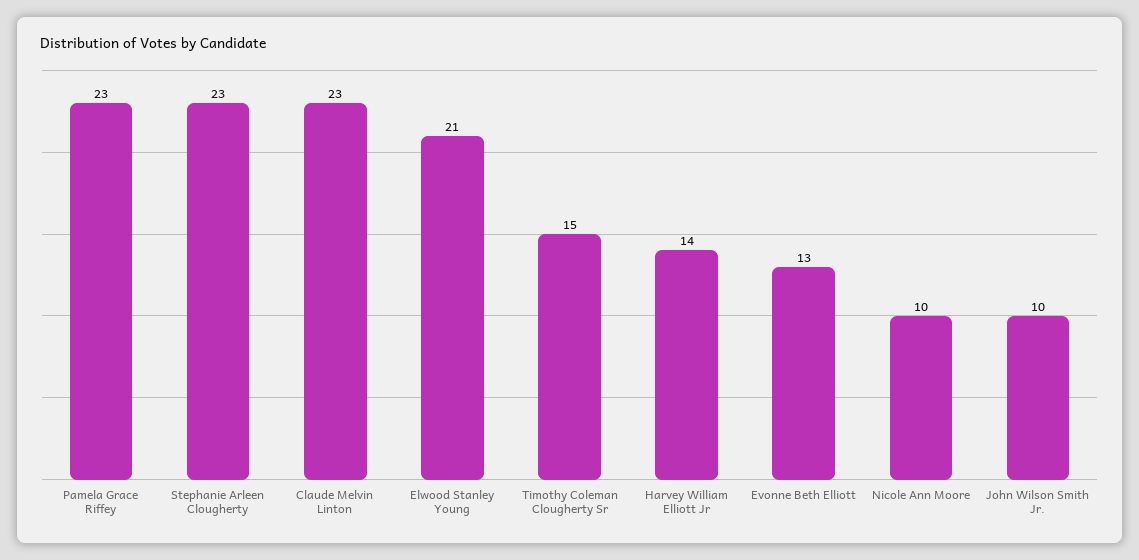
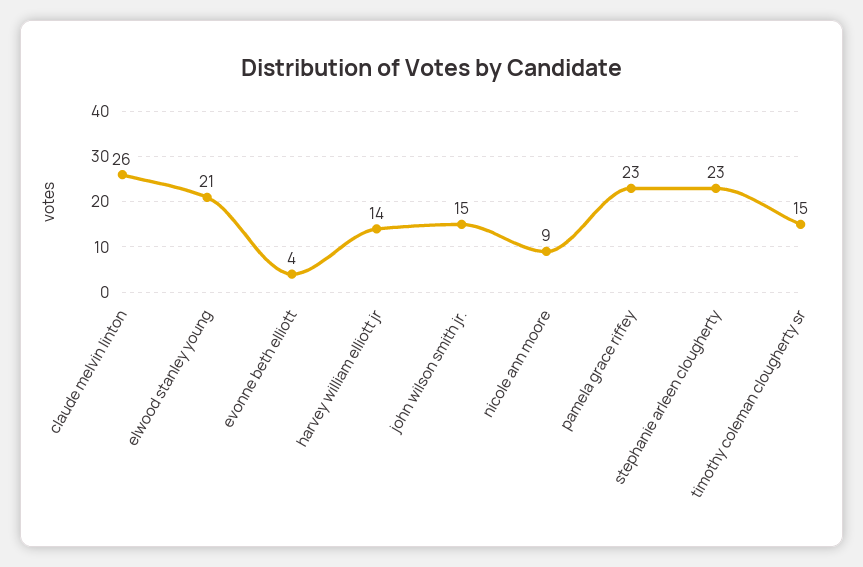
  {
    "Pamela Grace Riffey": 23,
    "Stephanie Arleen Clougherty": 23,
-   "Claude Melvin Linton": 23,
+   "Claude Melvin Linton": 26,
    "Elwood Stanley Young": 21,
    "Timothy Coleman Clougherty Sr": 15,
    "Harvey William Elliott Jr": 14,
-   "Evonne Beth Elliott": 13,
+   "Evonne Beth Elliott": 4,
-   "Nicole Ann Moore": 10,
+   "Nicole Ann Moore": 9,
-   "John Wilson Smith Jr.": 10
+   "John Wilson Smith Jr.": 15
  }

